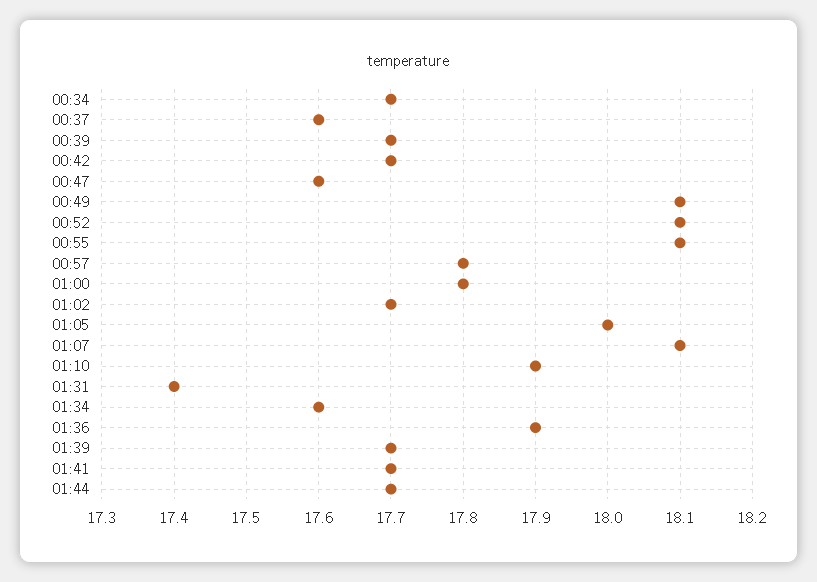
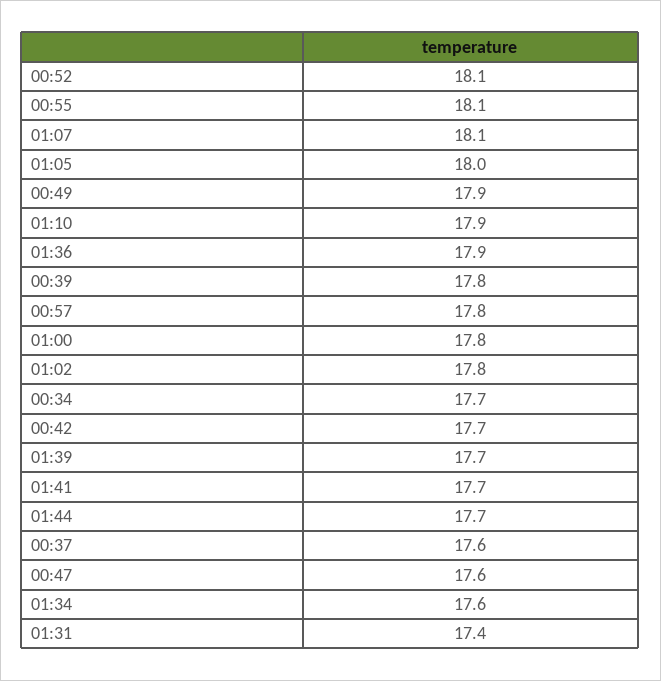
  {
    "00:34": 17.7,
    "00:37": 17.6,
-   "00:39": 17.7,
+   "00:39": 17.8,
    "00:42": 17.7,
    "00:47": 17.6,
-   "00:49": 18.1,
+   "00:49": 17.9,
    "00:52": 18.1,
    "00:55": 18.1,
    "00:57": 17.8,
    "01:00": 17.8,
-   "01:02": 17.7,
+   "01:02": 17.8,
    "01:05": 18,
    "01:07": 18.1,
    "01:10": 17.9,
    "01:31": 17.4,
    "01:34": 17.6,
    "01:36": 17.9,
    "01:39": 17.7,
    "01:41": 17.7,
    "01:44": 17.7
  }

